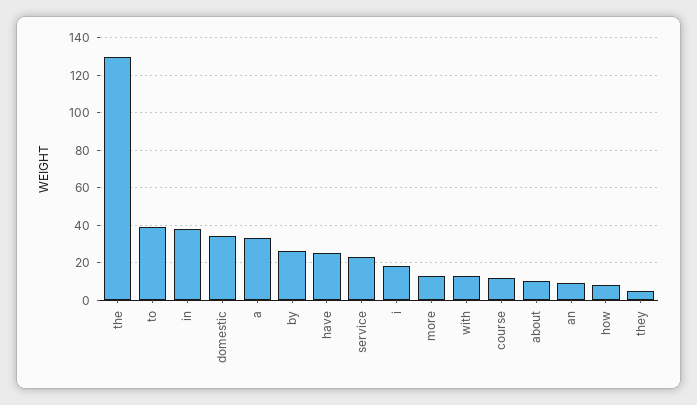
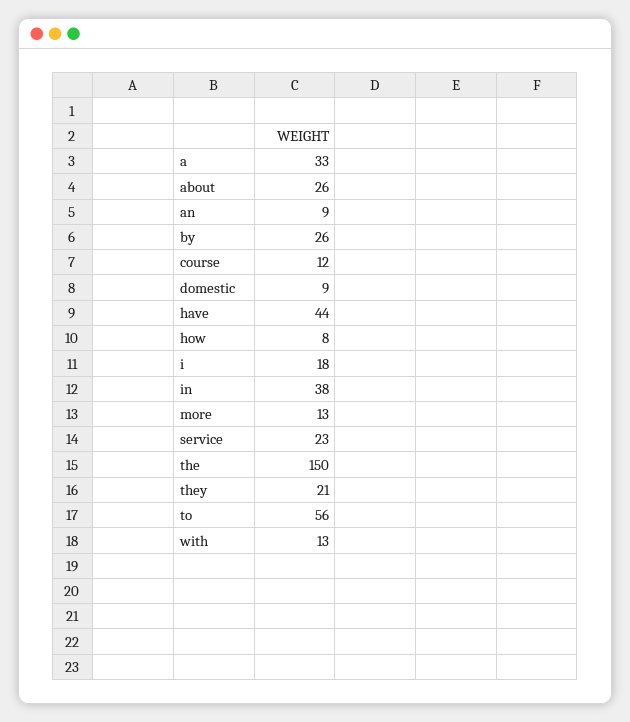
  {
-   "the": 130,
+   "the": 150,
-   "to": 40,
+   "to": 56,
    "in": 38,
-   "domestic": 35,
+   "domestic": 9,
    "a": 33,
    "by": 26,
-   "have": 25,
+   "have": 44,
    "service": 23,
    "i": 18,
    "more": 13,
    "with": 13,
    "course": 12,
-   "about": 10,
+   "about": 26,
    "an": 9,
    "how": 8,
-   "they": 5
+   "they": 21
  }

